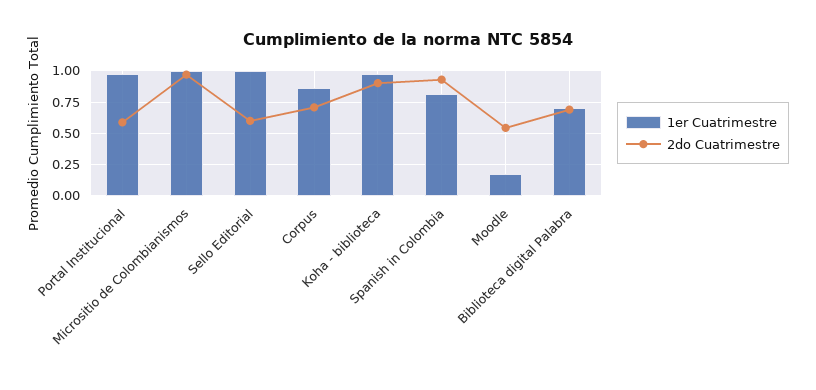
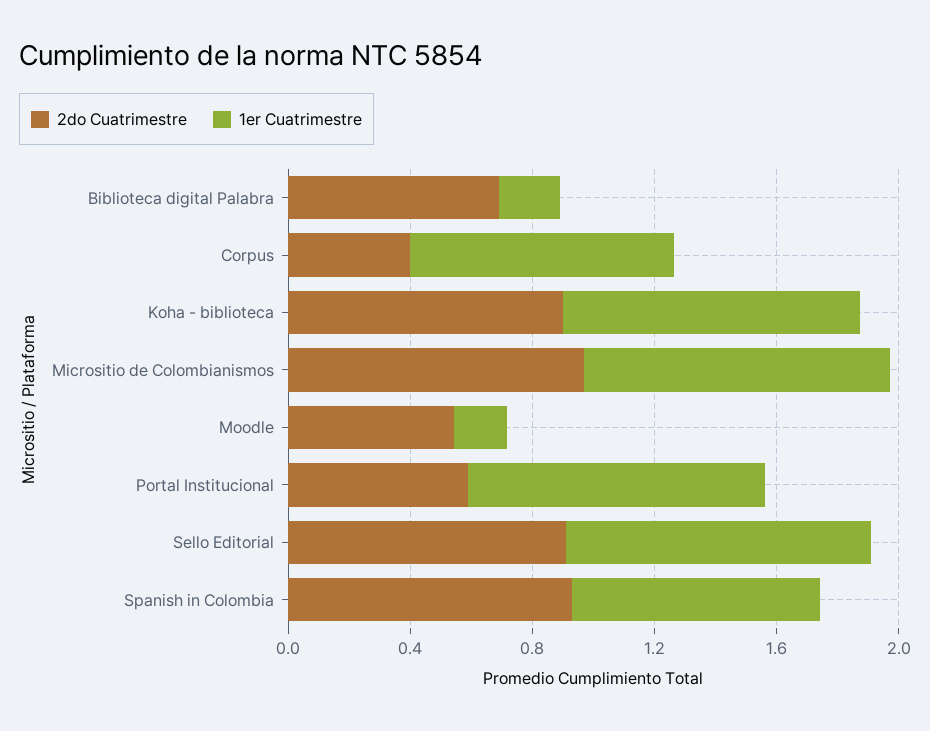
  {
    "1er Cuatrimestre": {
      "Portal Institucional": 0.95,
      "Micrositio de Colombianismos": 1,
      "Sello Editorial": 1,
      "Corpus": 0.85,
      "Koha - biblioteca": 0.95,
      "Spanish in Colombia": 0.8,
      "Moodle": 0.15,
-     "Biblioteca digital Palabra": 0.7
+     "Biblioteca digital Palabra": 0.2
    },
    "2do Cuatrimestre": {
      "Portal Institucional": 0.6,
      "Micrositio de Colombianismos": 0.95,
-     "Sello Editorial": 0.6,
+     "Sello Editorial": 0.9,
-     "Corpus": 0.7,
+     "Corpus": 0.4,
      "Koha - biblioteca": 0.9,
      "Spanish in Colombia": 0.95,
      "Moodle": 0.55,
      "Biblioteca digital Palabra": 0.7
    }
  }

